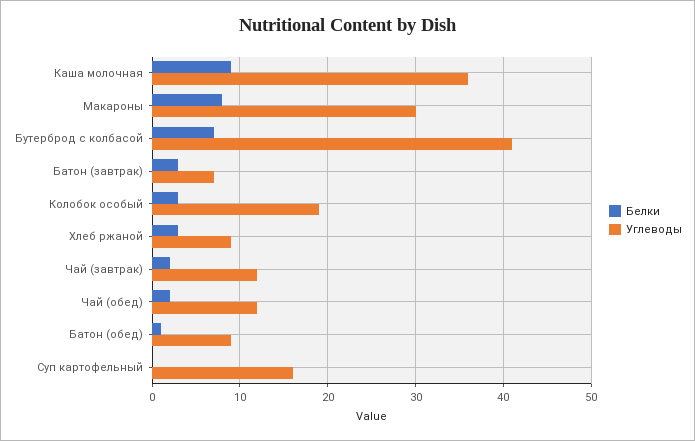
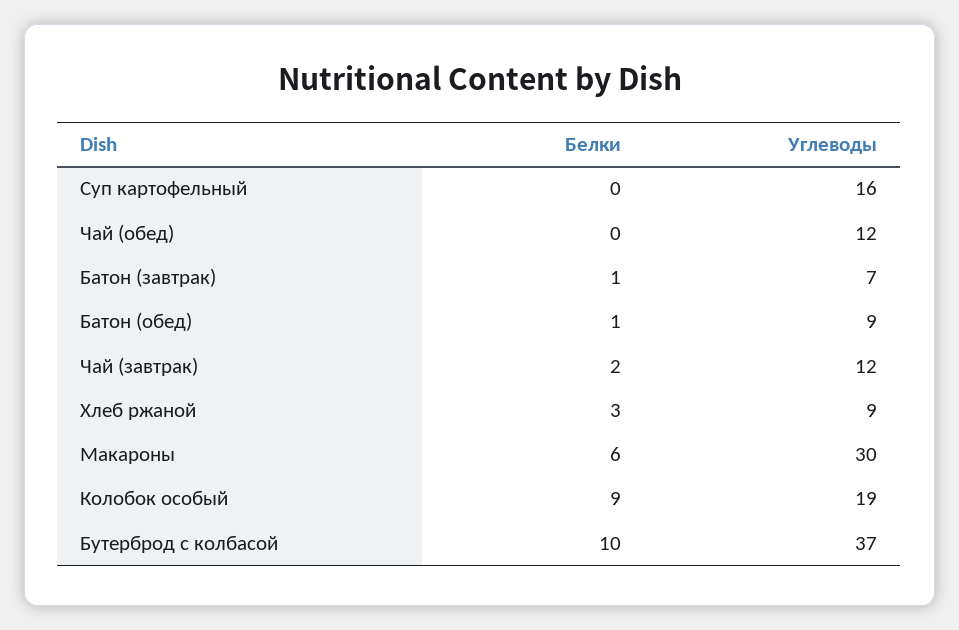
  {
    "Белки": {
-     "Каша молочная": 9,
-     "Макароны": 8,
+     "Макароны": 6,
-     "Бутерброд с колбасой": 7,
+     "Бутерброд с колбасой": 10,
-     "Батон (завтрак)": 3,
+     "Батон (завтрак)": 1,
-     "Колобок особый": 3,
+     "Колобок особый": 9,
      "Хлеб ржаной": 3,
      "Чай (завтрак)": 2,
-     "Чай (обед)": 2,
+     "Чай (обед)": 0,
      "Батон (обед)": 1,
      "Суп картофельный": 0
    },
    "Углеводы": {
-     "Каша молочная": 36,
      "Макароны": 30,
-     "Бутерброд с колбасой": 41,
+     "Бутерброд с колбасой": 37,
      "Батон (завтрак)": 7,
      "Колобок особый": 19,
      "Хлеб ржаной": 9,
      "Чай (завтрак)": 12,
      "Чай (обед)": 12,
      "Батон (обед)": 9,
      "Суп картофельный": 16
    }
  }

